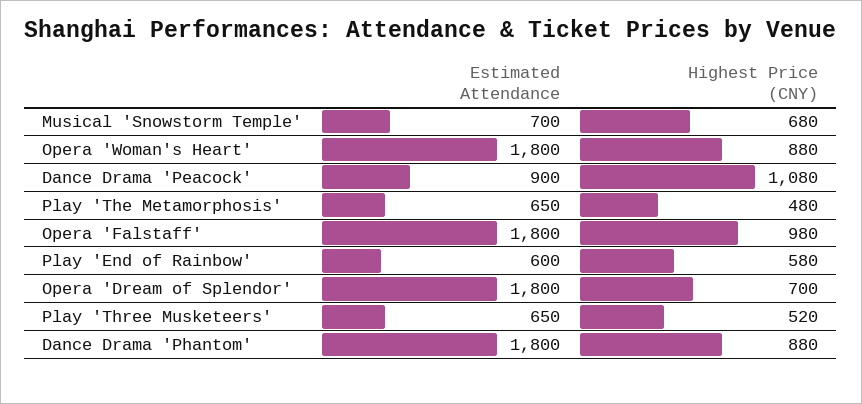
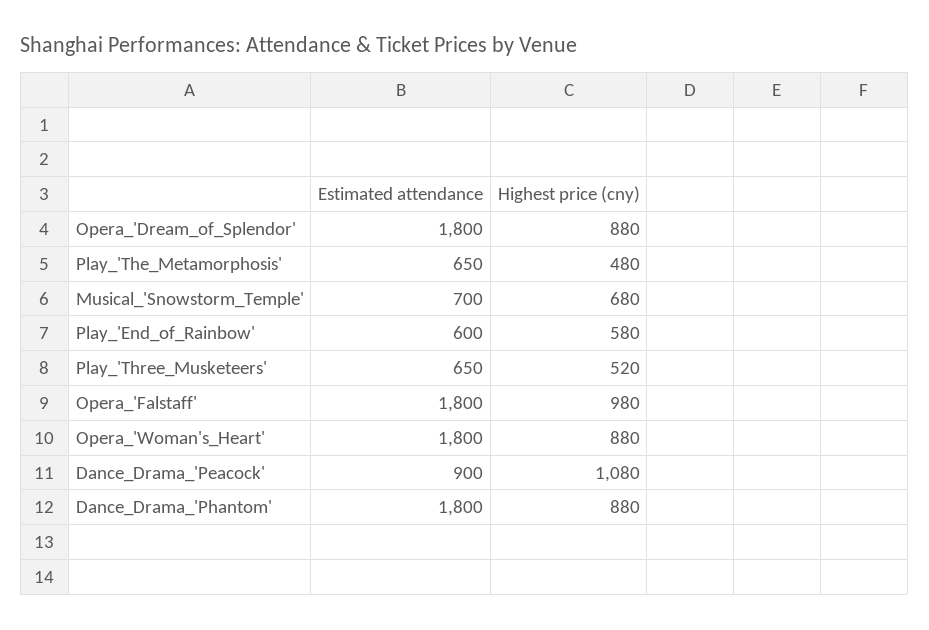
  {
    "Estimated Attendance": {
      "Musical 'Snowstorm Temple'": 700,
      "Opera 'Woman's Heart'": 1800,
      "Dance Drama 'Peacock'": 900,
      "Play 'The Metamorphosis'": 650,
      "Opera 'Falstaff'": 1800,
      "Play 'End of Rainbow'": 600,
      "Opera 'Dream of Splendor'": 1800,
      "Play 'Three Musketeers'": 650,
      "Dance Drama 'Phantom'": 1800
    },
    "Highest Price (CNY)": {
      "Musical 'Snowstorm Temple'": 680,
      "Opera 'Woman's Heart'": 880,
      "Dance Drama 'Peacock'": 1080,
      "Play 'The Metamorphosis'": 480,
      "Opera 'Falstaff'": 980,
      "Play 'End of Rainbow'": 580,
-     "Opera 'Dream of Splendor'": 700,
+     "Opera 'Dream of Splendor'": 880,
      "Play 'Three Musketeers'": 520,
      "Dance Drama 'Phantom'": 880
    }
  }

